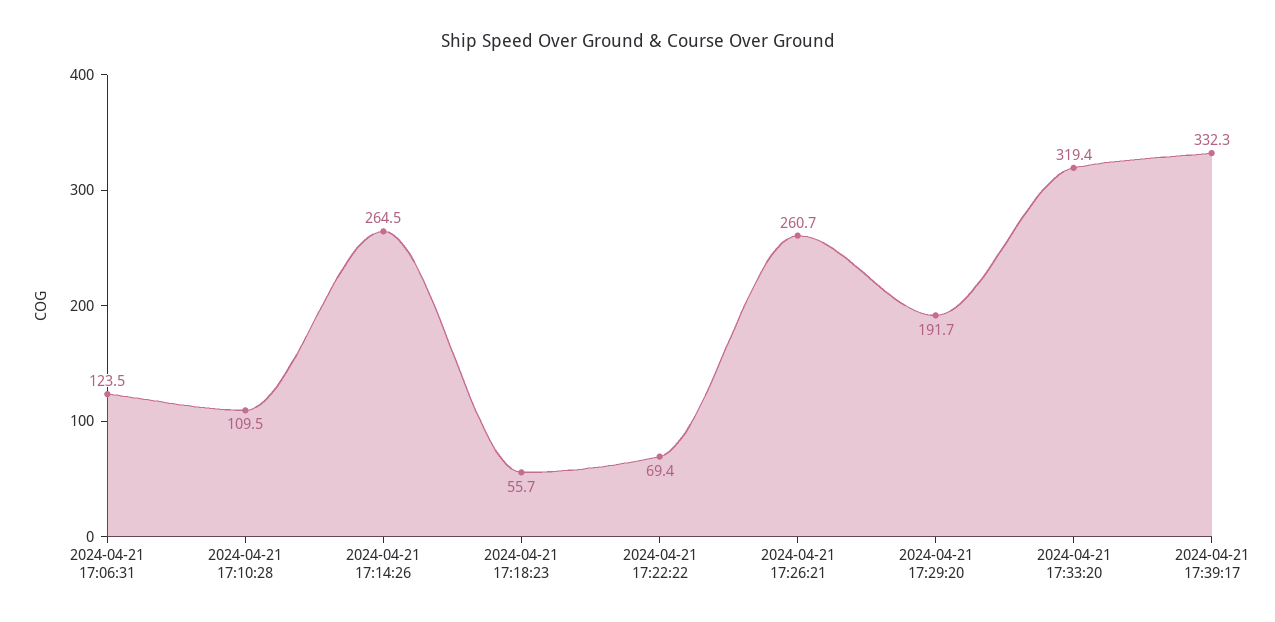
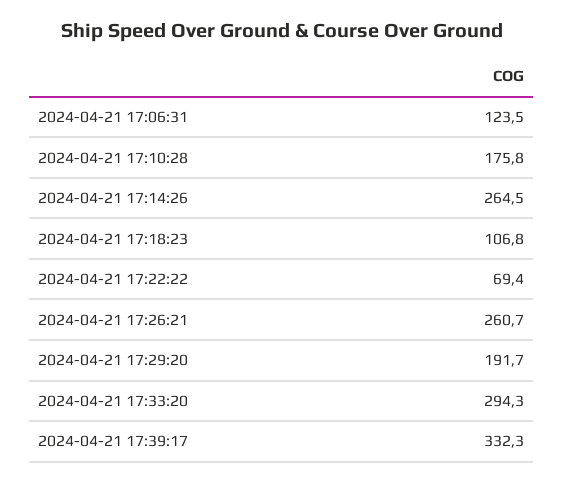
  {
    "2024-04-21 17:06:31": 123.5,
-   "2024-04-21 17:10:28": 109.5,
+   "2024-04-21 17:10:28": 175.8,
    "2024-04-21 17:14:26": 264.5,
-   "2024-04-21 17:18:23": 55.7,
+   "2024-04-21 17:18:23": 106.8,
    "2024-04-21 17:22:22": 69.4,
    "2024-04-21 17:26:21": 260.7,
    "2024-04-21 17:29:20": 191.7,
-   "2024-04-21 17:33:20": 319.4,
+   "2024-04-21 17:33:20": 294.3,
    "2024-04-21 17:39:17": 332.3
  }

